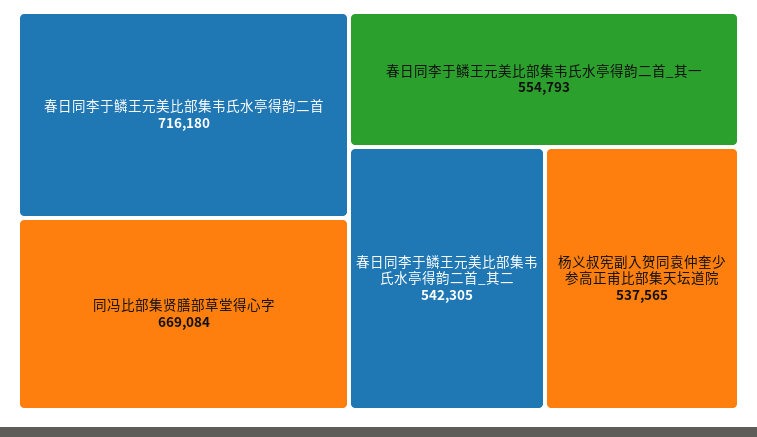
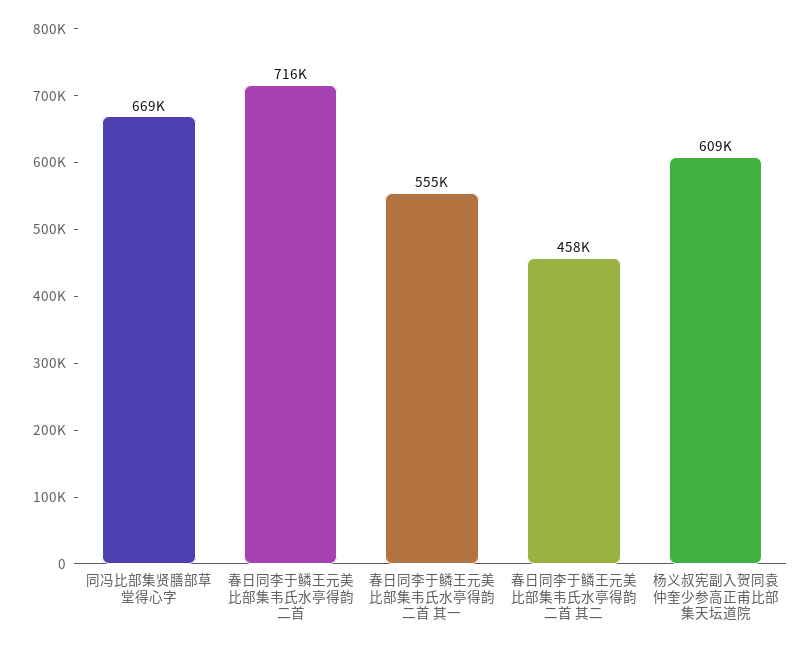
  {
    "春日同李于鳞王元美比部集韦氏水亭得韵二首": 716180,
    "同冯比部集贤膳部草堂得心字": 669084,
    "春日同李于鳞王元美比部集韦氏水亭得韵二首_其一": 554793,
-   "春日同李于鳞王元美比部集韦氏水亭得韵二首_其二": 542305,
+   "春日同李于鳞王元美比部集韦氏水亭得韵二首_其二": 458000,
-   "杨义叔宪副入贺同袁仲奎少参高正甫比部集天坛道院": 537565
+   "杨义叔宪副入贺同袁仲奎少参高正甫比部集天坛道院": 609000
  }

